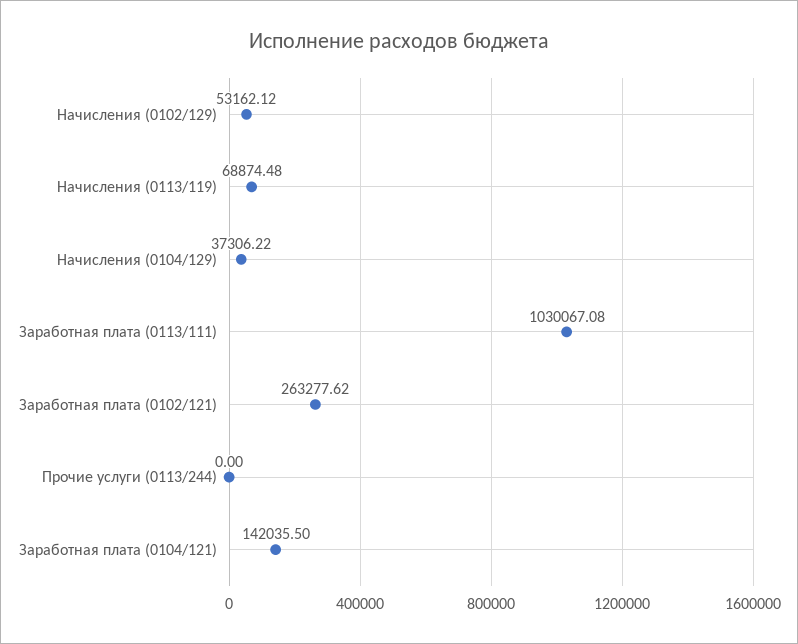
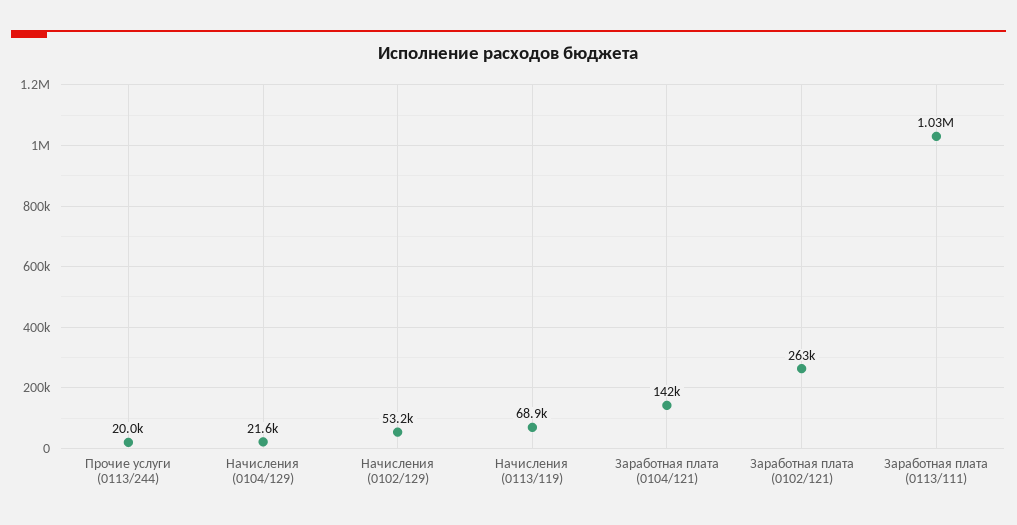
  {
    "Начисления (0102/129)": 53162.12,
    "Начисления (0113/119)": 68874.48,
-   "Начисления (0104/129)": 37306.22,
+   "Начисления (0104/129)": 21600,
    "Заработная плата (0113/111)": 1030067.08,
    "Заработная плата (0102/121)": 263277.62,
-   "Прочие услуги (0113/244)": 0,
+   "Прочие услуги (0113/244)": 20000,
    "Заработная плата (0104/121)": 142035.5
  }

